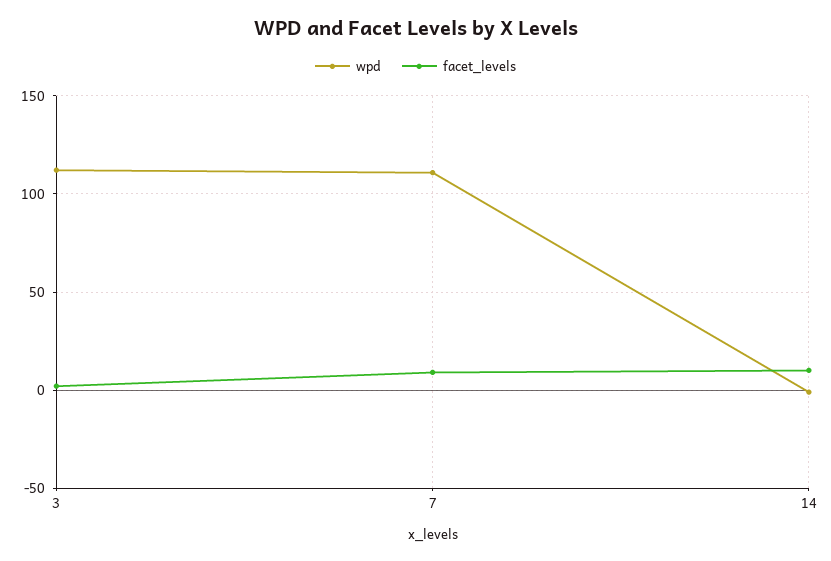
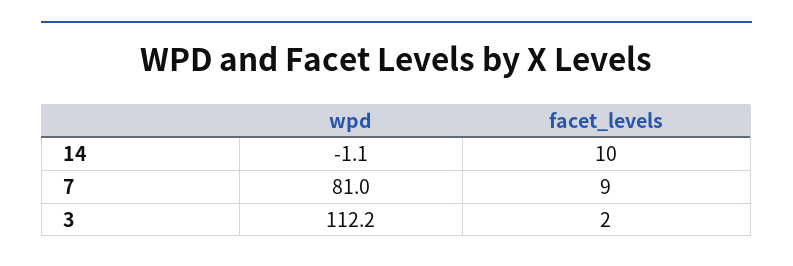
  {
    "wpd": {
      "3": 112.2,
-     "7": 110,
+     "7": 81,
      "14": -1.1
    },
    "facet_levels": {
      "3": 2,
      "7": 9,
      "14": 10
    }
  }

